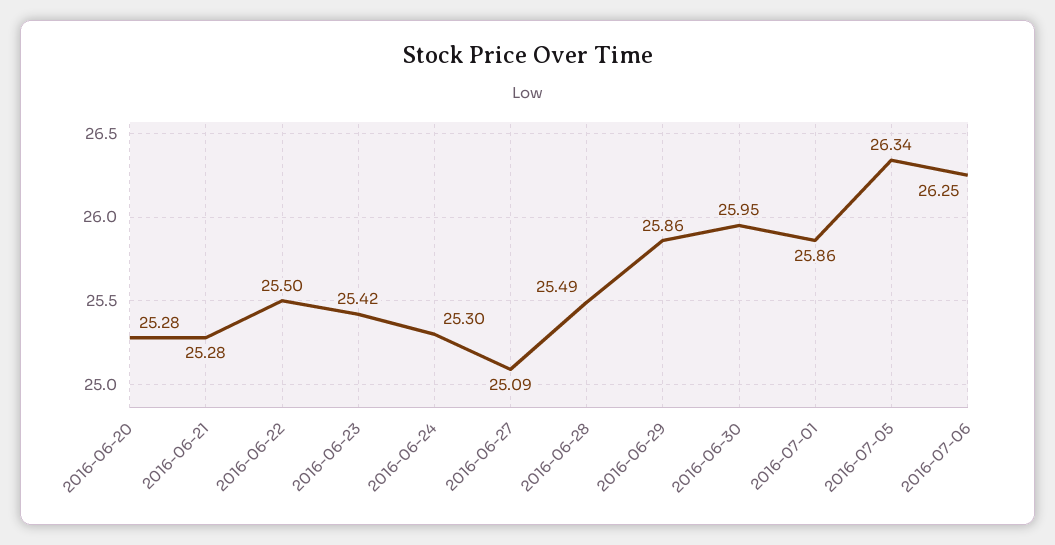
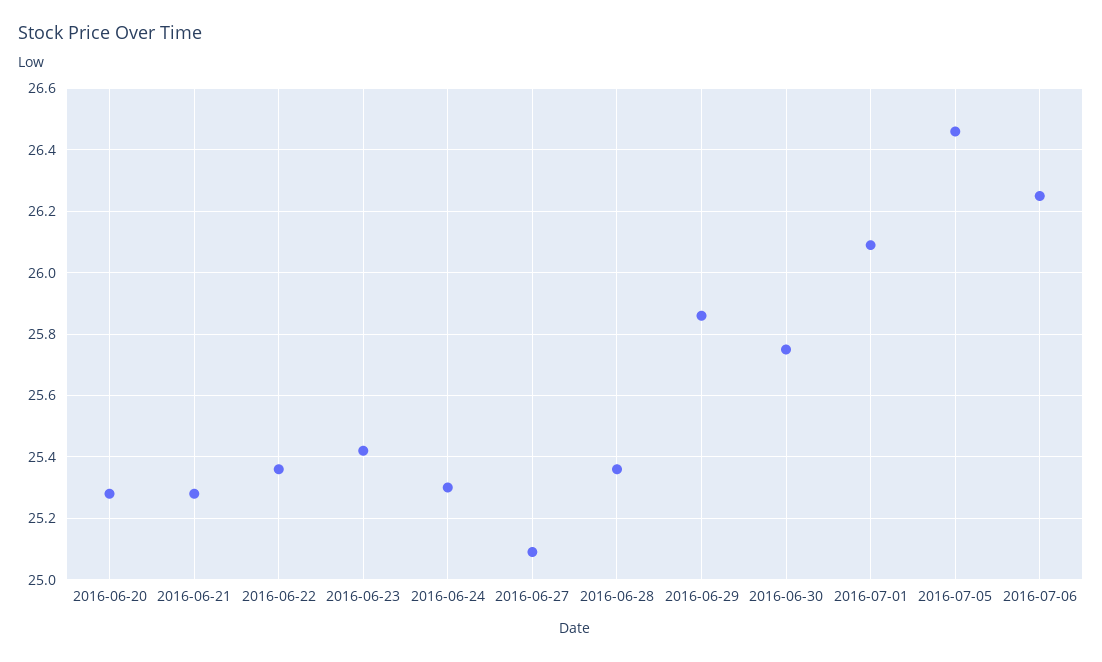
  {
    "2016-06-20": 25.28,
    "2016-06-21": 25.28,
-   "2016-06-22": 25.5,
+   "2016-06-22": 25.35,
    "2016-06-23": 25.42,
    "2016-06-24": 25.3,
    "2016-06-27": 25.09,
-   "2016-06-28": 25.49,
+   "2016-06-28": 25.35,
    "2016-06-29": 25.86,
-   "2016-06-30": 25.95,
+   "2016-06-30": 25.75,
-   "2016-07-01": 25.86,
+   "2016-07-01": 26.1,
-   "2016-07-05": 26.34,
+   "2016-07-05": 26.45,
    "2016-07-06": 26.25
  }

